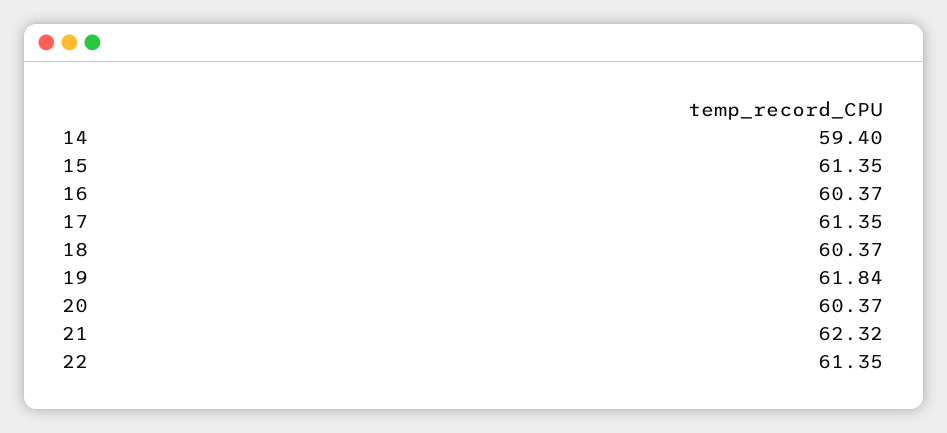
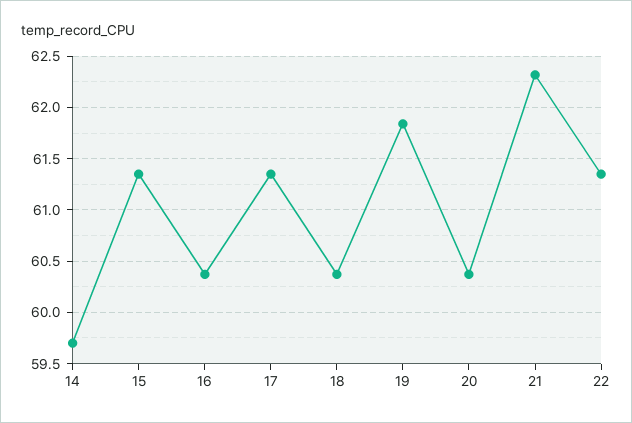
  {
-   "14": 59.4,
+   "14": 59.7,
    "15": 61.35,
    "16": 60.37,
    "17": 61.35,
    "18": 60.37,
    "19": 61.84,
    "20": 60.37,
    "21": 62.32,
    "22": 61.35
  }

